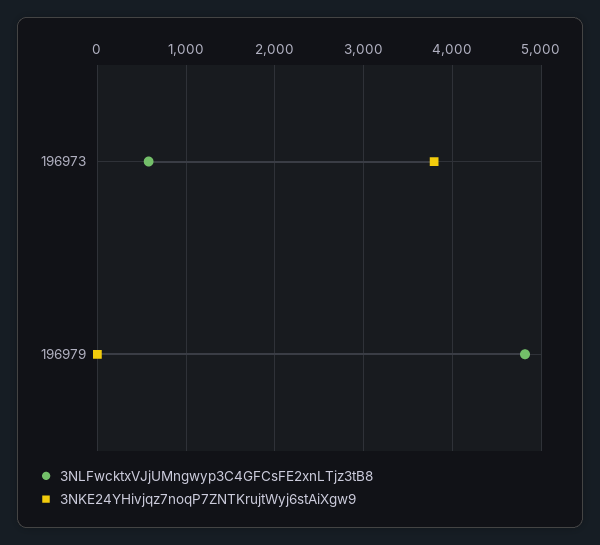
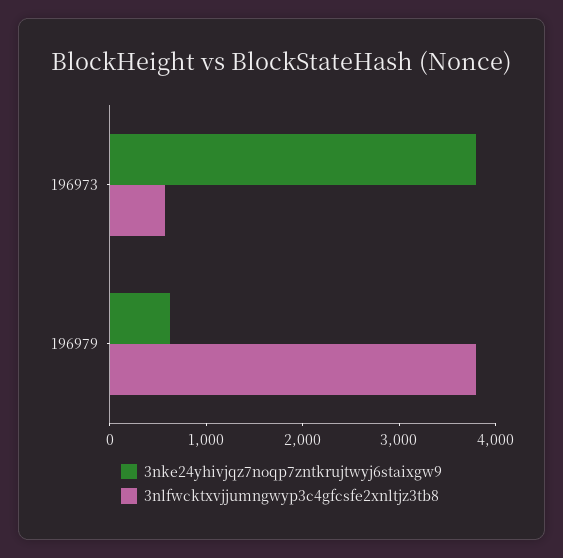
  {
    "3NLFwcktxVJjUMngwyp3C4GFCsFE2xnLTjz3tB8": {
      "196973": 600,
-     "196979": 4800
+     "196979": 3800
    },
    "3NKE24YHivjqz7noqP7ZNTKrujtWyj6stAiXgw9": {
      "196973": 3800,
-     "196979": 0
+     "196979": 600
    }
  }

